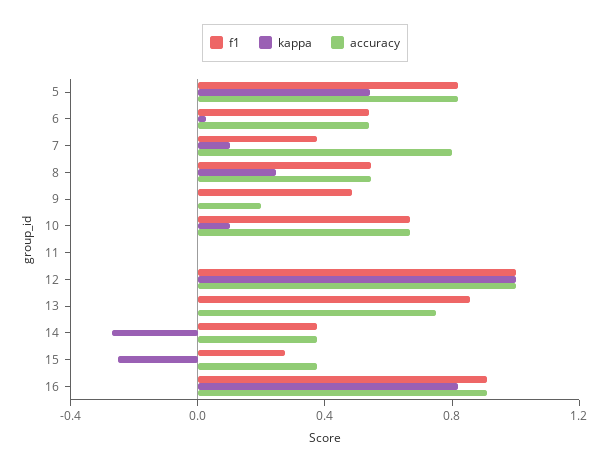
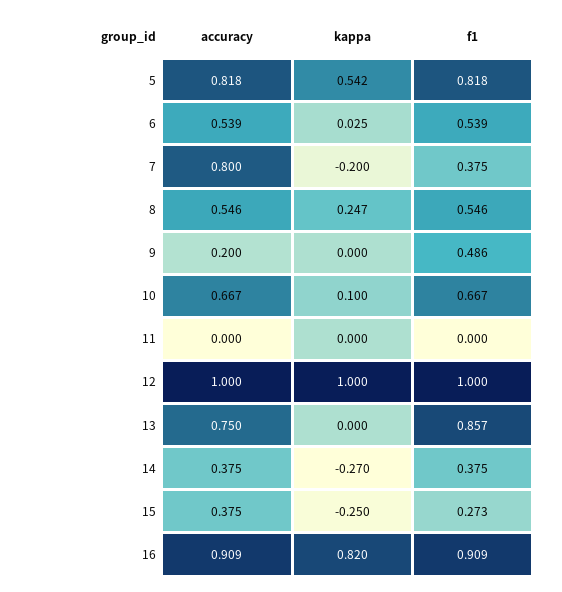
  {
    "f1": {
      "5": 0.818,
      "6": 0.539,
      "7": 0.375,
      "8": 0.546,
      "9": 0.486,
      "10": 0.667,
      "11": 0,
      "12": 1,
      "13": 0.857,
      "14": 0.375,
      "15": 0.273,
      "16": 0.909
    },
    "kappa": {
      "5": 0.542,
      "6": 0.025,
-     "7": 0.1,
+     "7": -0.2,
      "8": 0.247,
      "9": 0,
      "10": 0.1,
      "11": 0,
      "12": 1,
      "13": 0,
      "14": -0.27,
      "15": -0.25,
      "16": 0.82
    },
    "accuracy": {
      "5": 0.818,
      "6": 0.539,
      "7": 0.8,
      "8": 0.546,
      "9": 0.2,
      "10": 0.667,
      "11": 0,
      "12": 1,
      "13": 0.75,
      "14": 0.375,
      "15": 0.375,
      "16": 0.909
    }
  }

